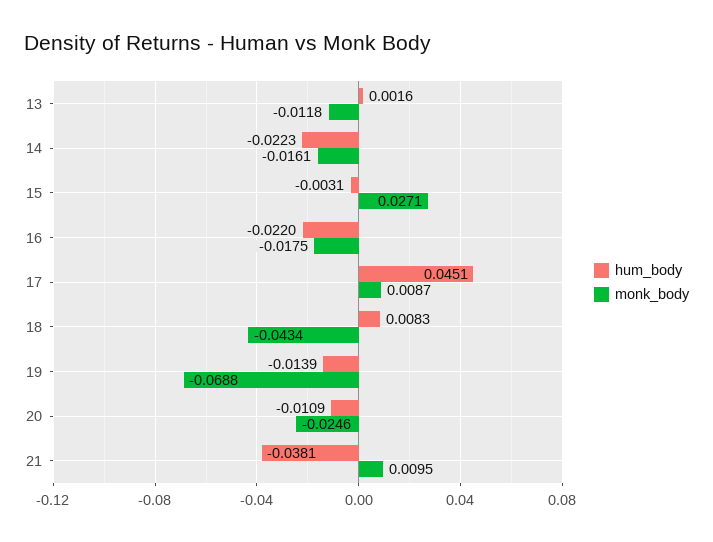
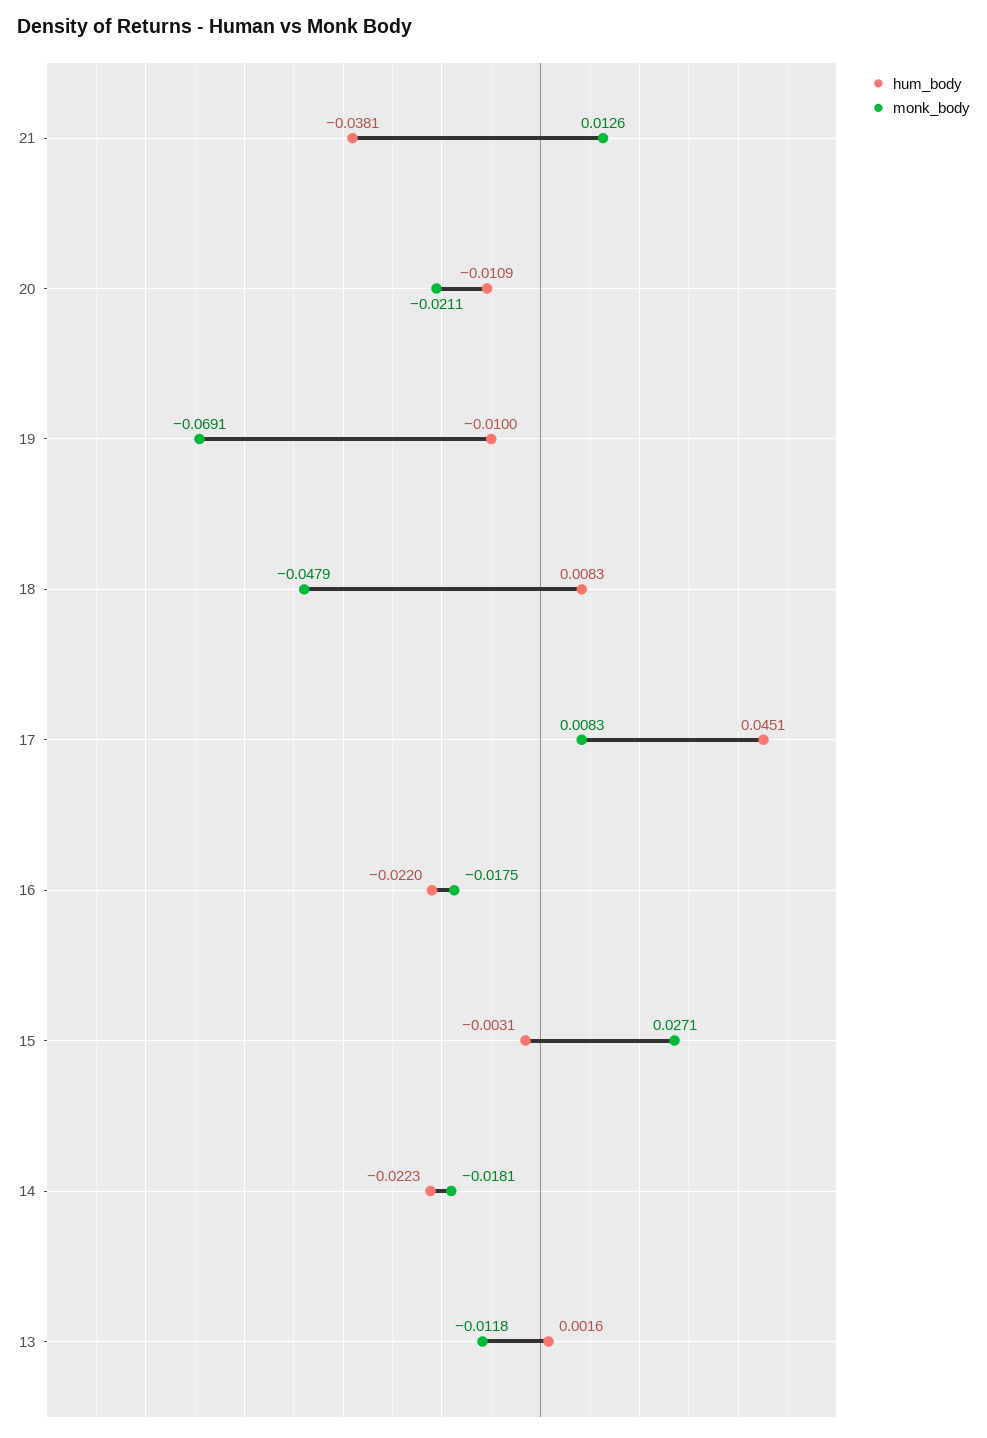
  {
    "hum_body": {
      "13": 0.0016,
      "14": -0.0223,
      "15": -0.0031,
      "16": -0.022,
      "17": 0.0451,
      "18": 0.0083,
-     "19": -0.0139,
+     "19": -0.01,
      "20": -0.0109,
      "21": -0.0381
    },
    "monk_body": {
      "13": -0.0118,
-     "14": -0.0161,
+     "14": -0.0181,
      "15": 0.0271,
      "16": -0.0175,
-     "17": 0.0087,
+     "17": 0.0083,
-     "18": -0.0434,
+     "18": -0.0479,
-     "19": -0.0688,
+     "19": -0.0691,
-     "20": -0.0246,
+     "20": -0.0211,
-     "21": 0.0095
+     "21": 0.0126
    }
  }

